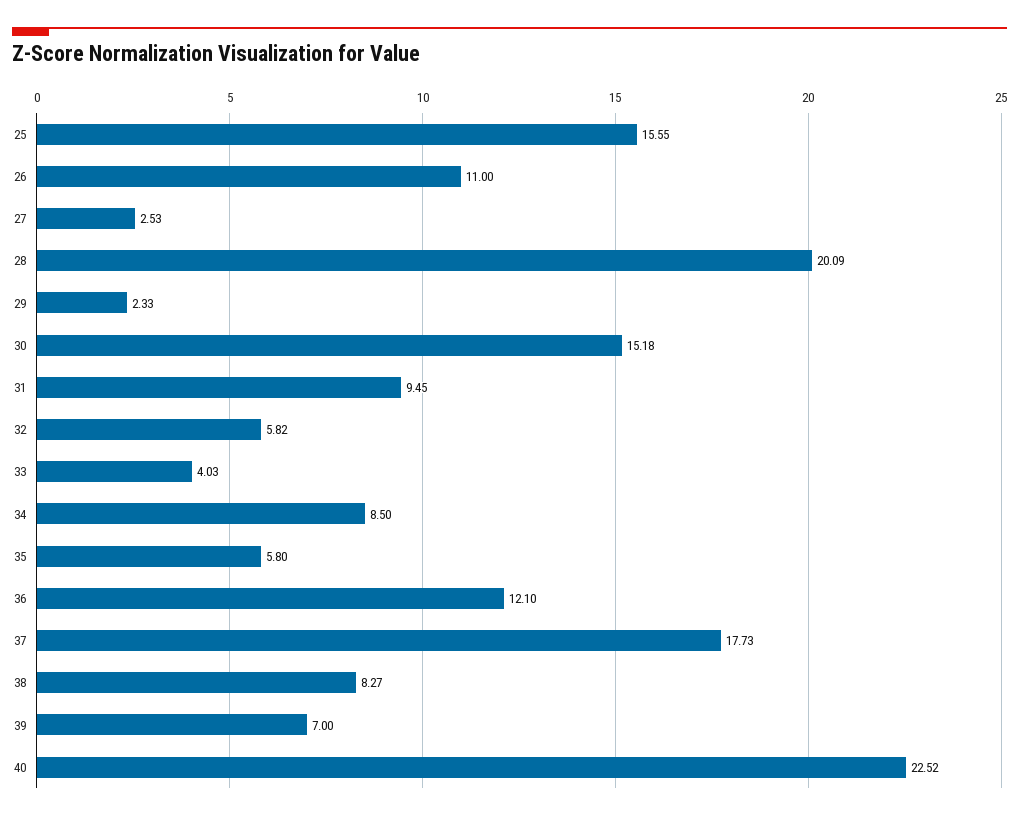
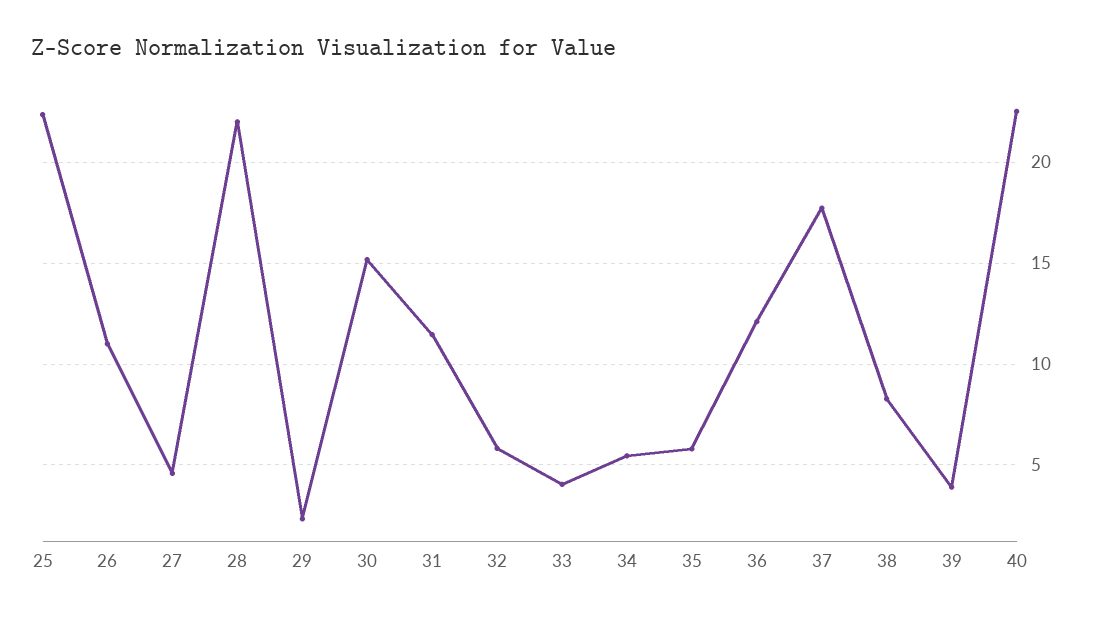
  {
-   "25": 15.55,
+   "25": 22.5,
    "26": 11,
-   "27": 2.53,
+   "27": 4.5,
-   "28": 20.09,
+   "28": 22,
    "29": 2.33,
    "30": 15.18,
-   "31": 9.45,
+   "31": 11.5,
    "32": 5.82,
    "33": 4.03,
-   "34": 8.5,
+   "34": 5.5,
    "35": 5.8,
    "36": 12.1,
    "37": 17.73,
    "38": 8.27,
-   "39": 7,
+   "39": 4,
    "40": 22.52
  }

